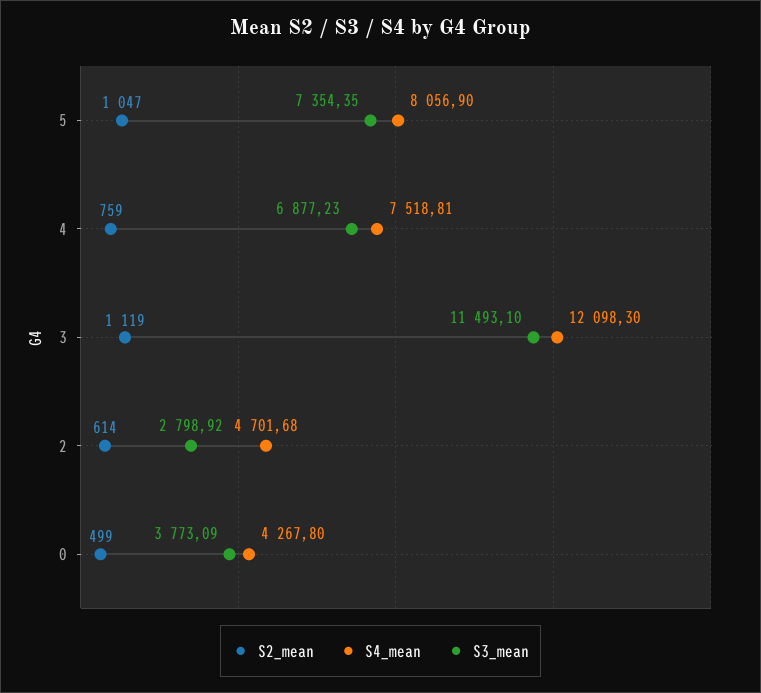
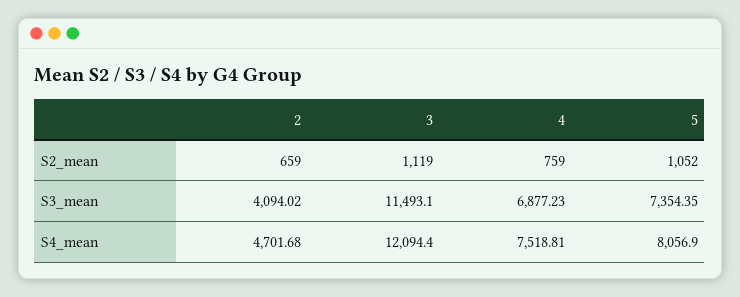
  {
    "S2_mean": {
-     "5": 1047,
+     "5": 1052,
      "4": 759,
      "3": 1119,
-     "2": 614,
+     "2": 659
-     "0": 499
    },
    "S4_mean": {
      "5": 8056.9,
      "4": 7518.81,
-     "3": 12098.3,
+     "3": 12094.4,
-     "2": 4701.68,
+     "2": 4701.68
-     "0": 4267.8
    },
    "S3_mean": {
      "5": 7354.35,
      "4": 6877.23,
      "3": 11493.1,
-     "2": 2798.92,
+     "2": 4094.02
-     "0": 3773.09
    }
  }

